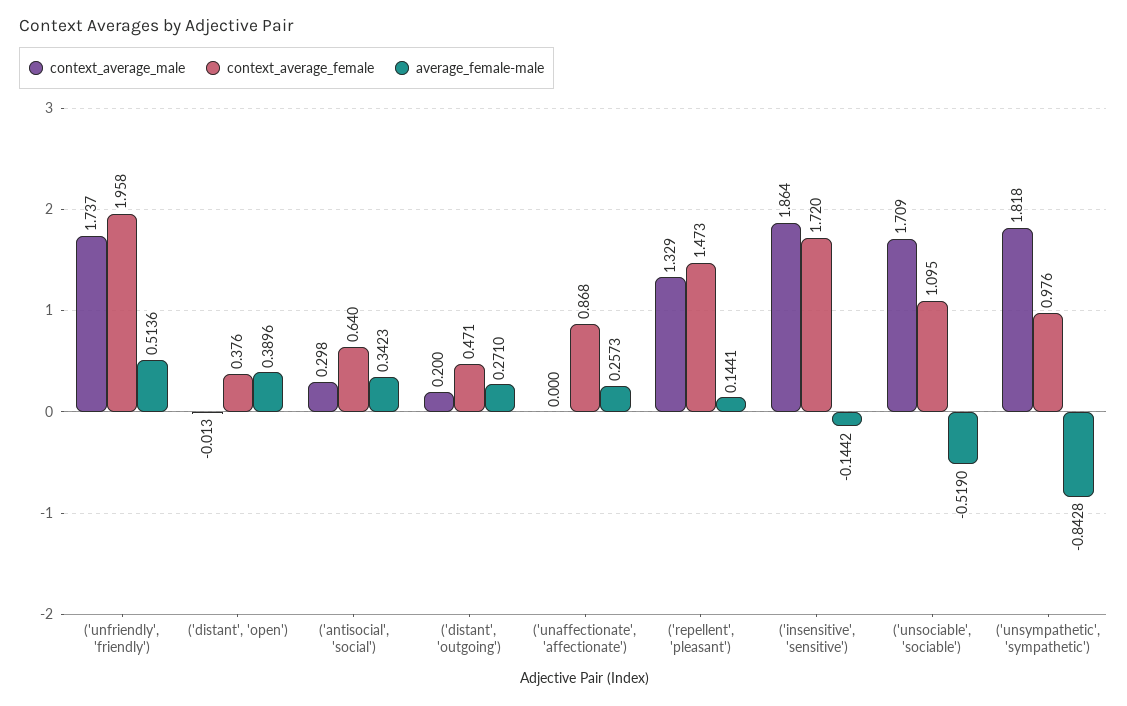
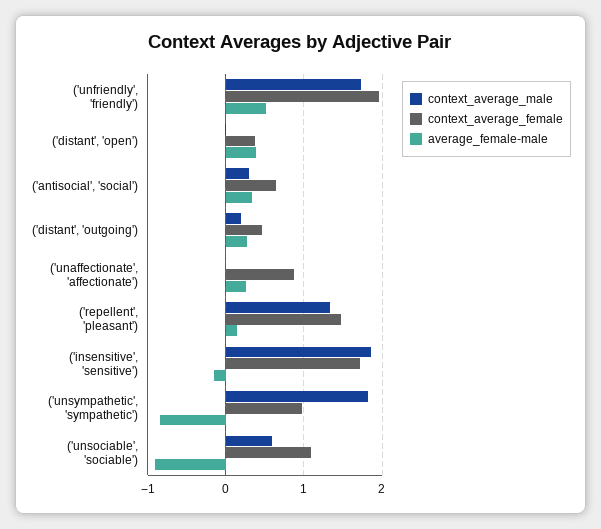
  {
    "context_average_male": {
      "('unfriendly', 'friendly')": 1.737,
      "('distant', 'open')": -0.013,
      "('antisocial', 'social')": 0.298,
      "('distant', 'outgoing')": 0.2,
      "('unaffectionate', 'affectionate')": 0,
      "('repellent', 'pleasant')": 1.329,
      "('insensitive', 'sensitive')": 1.864,
-     "('unsociable', 'sociable')": 1.709,
+     "('unsociable', 'sociable')": 0.6,
      "('unsympathetic', 'sympathetic')": 1.818
    },
    "context_average_female": {
      "('unfriendly', 'friendly')": 1.958,
      "('distant', 'open')": 0.376,
      "('antisocial', 'social')": 0.64,
      "('distant', 'outgoing')": 0.471,
      "('unaffectionate', 'affectionate')": 0.868,
      "('repellent', 'pleasant')": 1.473,
      "('insensitive', 'sensitive')": 1.72,
      "('unsociable', 'sociable')": 1.095,
      "('unsympathetic', 'sympathetic')": 0.976
    },
    "average_female-male": {
      "('unfriendly', 'friendly')": 0.5136,
      "('distant', 'open')": 0.3896,
      "('antisocial', 'social')": 0.3423,
      "('distant', 'outgoing')": 0.271,
      "('unaffectionate', 'affectionate')": 0.2573,
      "('repellent', 'pleasant')": 0.1441,
      "('insensitive', 'sensitive')": -0.1442,
-     "('unsociable', 'sociable')": -0.519,
+     "('unsociable', 'sociable')": -0.9,
      "('unsympathetic', 'sympathetic')": -0.8428
    }
  }

